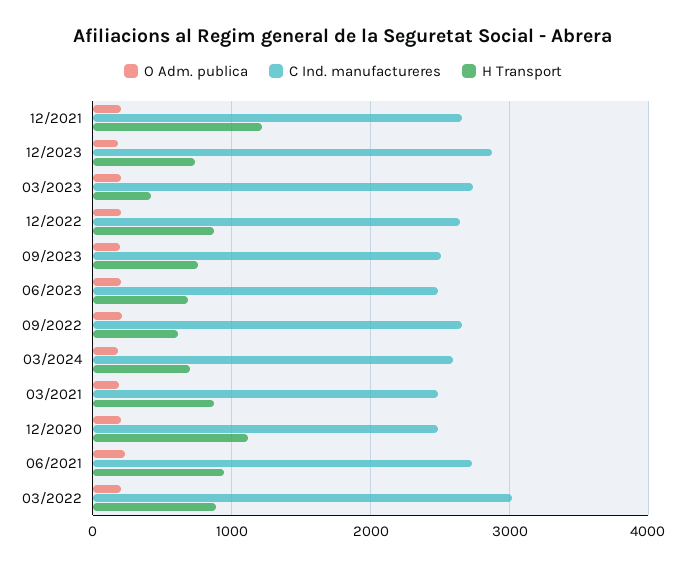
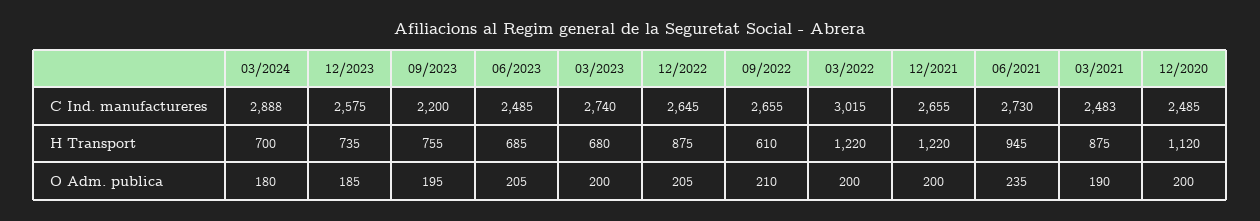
  {
    "O Adm. publica": {
      "12/2021": 200,
      "12/2023": 185,
      "03/2023": 200,
      "12/2022": 205,
      "09/2023": 195,
      "06/2023": 205,
      "09/2022": 210,
      "03/2024": 180,
      "03/2021": 190,
      "12/2020": 200,
      "06/2021": 235,
      "03/2022": 200
    },
    "C Ind. manufactureres": {
      "12/2021": 2655,
-     "12/2023": 2900,
+     "12/2023": 2575,
      "03/2023": 2740,
      "12/2022": 2645,
-     "09/2023": 2500,
+     "09/2023": 2200,
      "06/2023": 2485,
      "09/2022": 2655,
-     "03/2024": 2600,
+     "03/2024": 2888,
      "03/2021": 2483,
      "12/2020": 2485,
      "06/2021": 2730,
      "03/2022": 3015
    },
    "H Transport": {
      "12/2021": 1220,
      "12/2023": 735,
-     "03/2023": 400,
+     "03/2023": 680,
      "12/2022": 875,
      "09/2023": 755,
      "06/2023": 685,
      "09/2022": 610,
      "03/2024": 700,
      "03/2021": 875,
      "12/2020": 1120,
      "06/2021": 945,
-     "03/2022": 900
+     "03/2022": 1220
    }
  }

